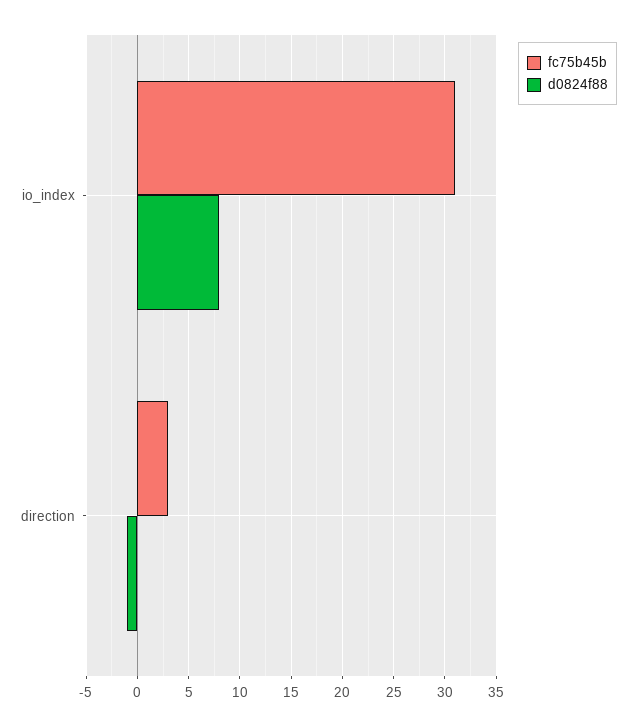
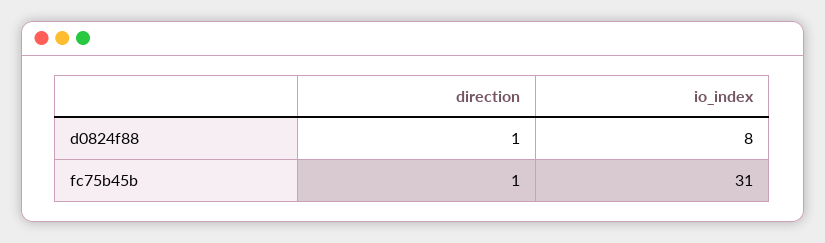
  {
    "fc75b45b": {
      "io_index": 31,
-     "direction": 3
+     "direction": 1
    },
    "d0824f88": {
      "io_index": 8,
-     "direction": -1
+     "direction": 1
    }
  }

